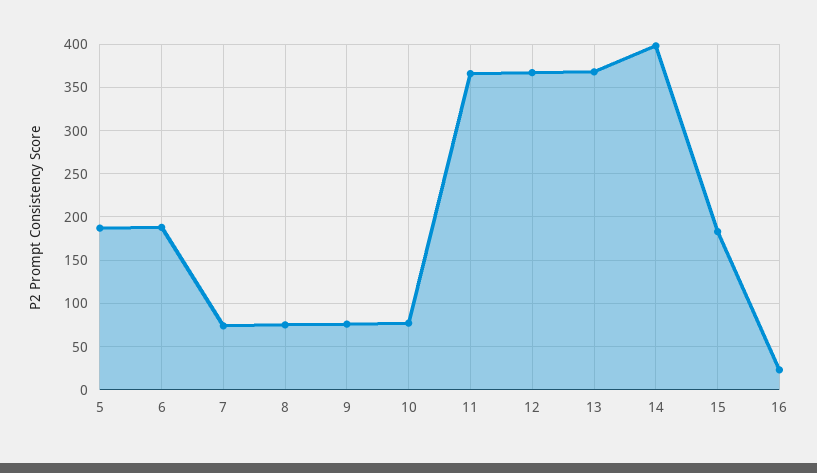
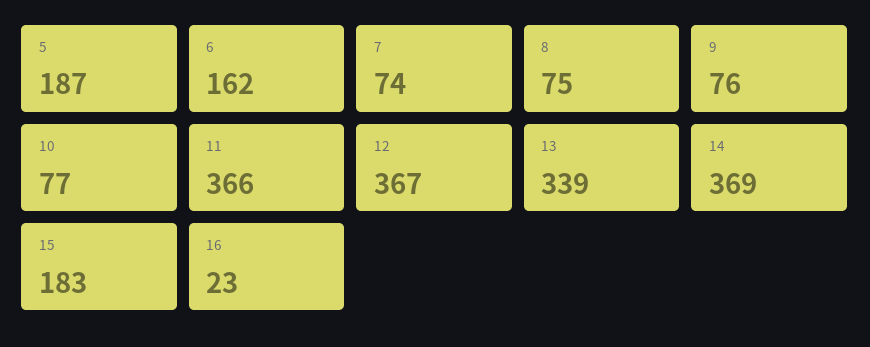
  {
    "5": 187,
-   "6": 190,
+   "6": 162,
    "7": 74,
    "8": 75,
    "9": 76,
    "10": 77,
    "11": 366,
    "12": 367,
-   "13": 370,
+   "13": 339,
-   "14": 400,
+   "14": 369,
    "15": 183,
    "16": 23
  }

